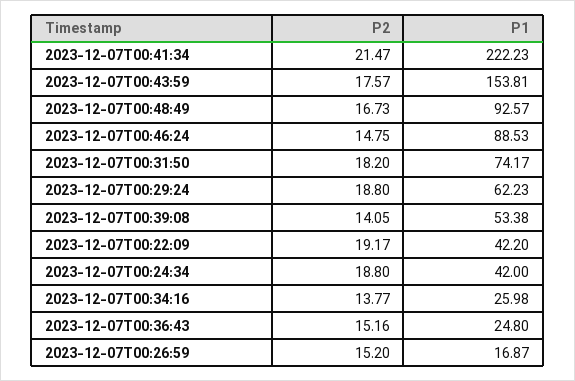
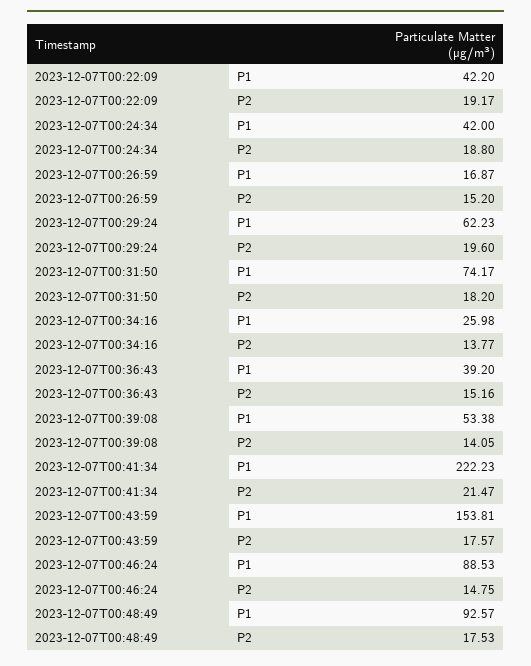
  {
    "P2": {
      "2023-12-07T00:41:34": 21.47,
      "2023-12-07T00:43:59": 17.57,
-     "2023-12-07T00:48:49": 16.73,
+     "2023-12-07T00:48:49": 17.53,
      "2023-12-07T00:46:24": 14.75,
      "2023-12-07T00:31:50": 18.2,
-     "2023-12-07T00:29:24": 18.8,
+     "2023-12-07T00:29:24": 19.6,
      "2023-12-07T00:39:08": 14.05,
      "2023-12-07T00:22:09": 19.17,
      "2023-12-07T00:24:34": 18.8,
      "2023-12-07T00:34:16": 13.77,
      "2023-12-07T00:36:43": 15.16,
      "2023-12-07T00:26:59": 15.2
    },
    "P1": {
      "2023-12-07T00:41:34": 222.23,
      "2023-12-07T00:43:59": 153.81,
      "2023-12-07T00:48:49": 92.57,
      "2023-12-07T00:46:24": 88.53,
      "2023-12-07T00:31:50": 74.17,
      "2023-12-07T00:29:24": 62.23,
      "2023-12-07T00:39:08": 53.38,
      "2023-12-07T00:22:09": 42.2,
      "2023-12-07T00:24:34": 42,
      "2023-12-07T00:34:16": 25.98,
-     "2023-12-07T00:36:43": 24.8,
+     "2023-12-07T00:36:43": 39.2,
      "2023-12-07T00:26:59": 16.87
    }
  }

